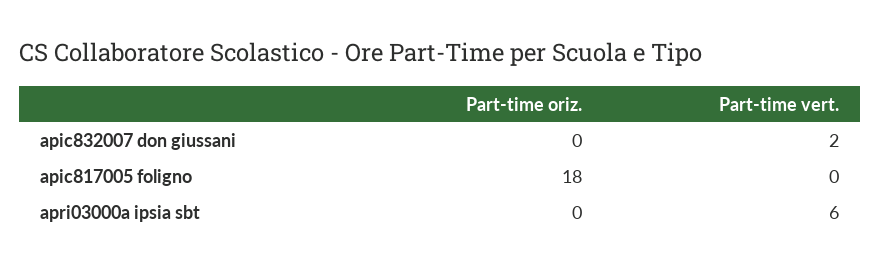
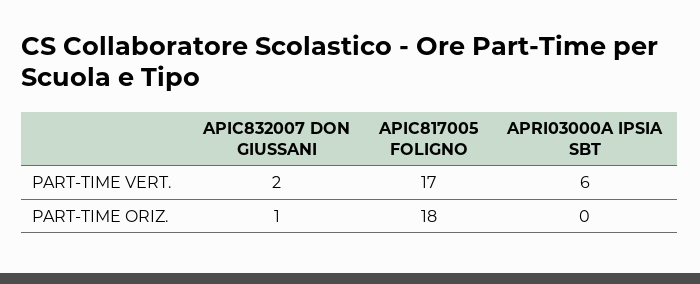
  {
    "Part-time oriz.": {
-     "apic832007 don giussani": 0,
+     "apic832007 don giussani": 1,
      "apic817005 foligno": 18,
      "apri03000a ipsia sbt": 0
    },
    "Part-time vert.": {
      "apic832007 don giussani": 2,
-     "apic817005 foligno": 0,
+     "apic817005 foligno": 17,
      "apri03000a ipsia sbt": 6
    }
  }

